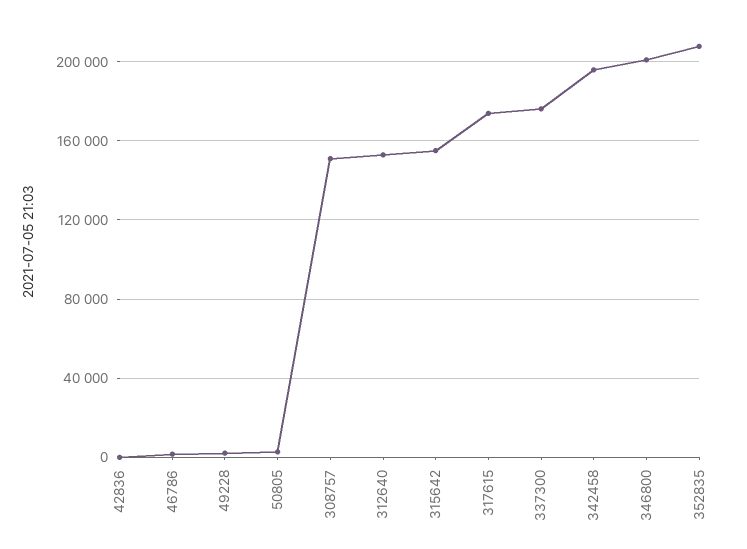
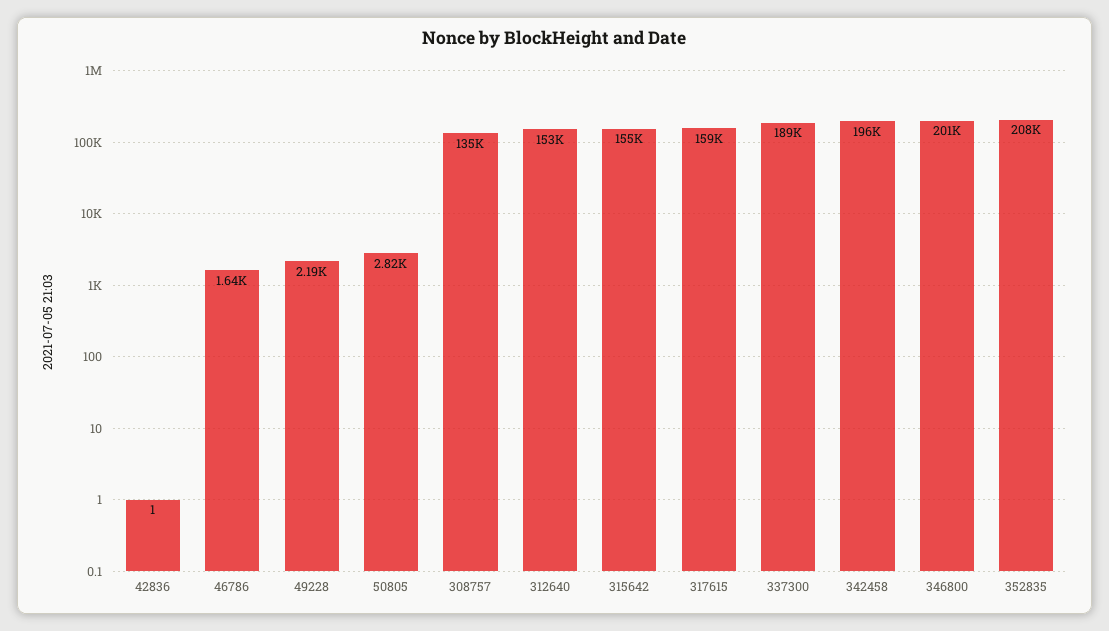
  {
    "42836": 1,
    "46786": 1640,
    "49228": 2190,
    "50805": 2820,
-   "308757": 150000,
+   "308757": 135000,
    "312640": 153000,
    "315642": 155000,
-   "317615": 175000,
+   "317615": 159000,
-   "337300": 175000,
+   "337300": 189000,
    "342458": 196000,
    "346800": 201000,
    "352835": 208000
  }

